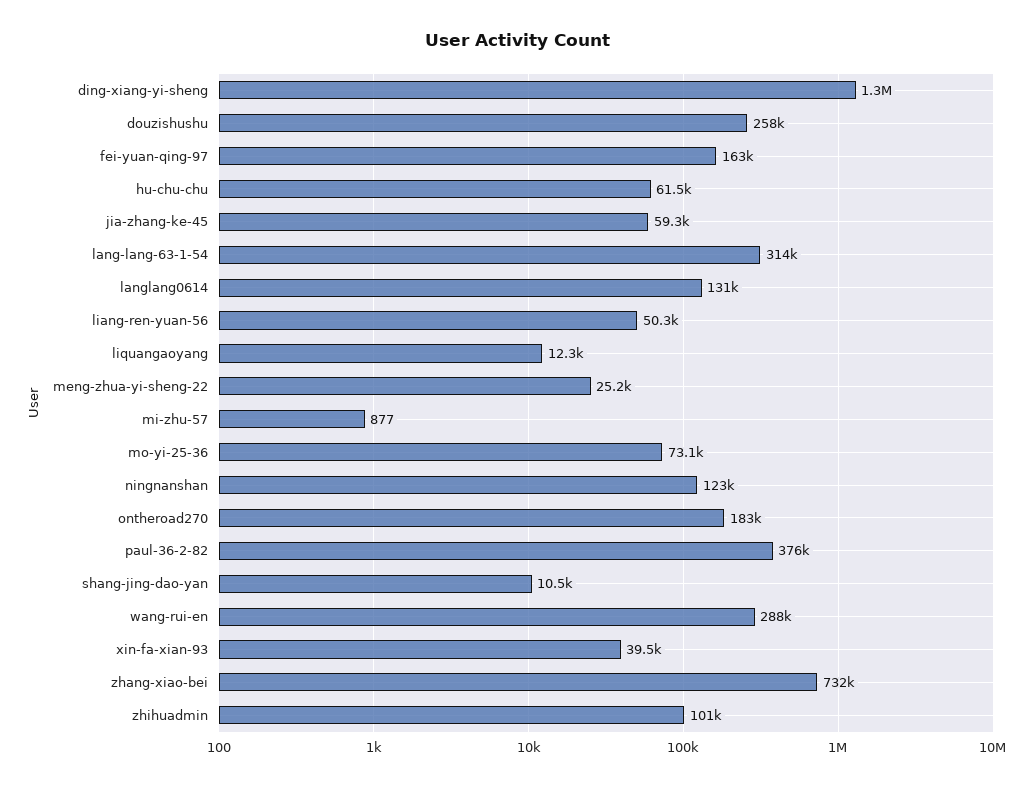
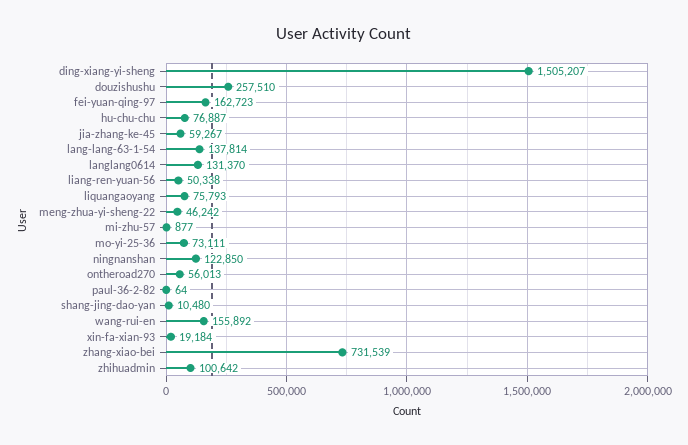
  {
-   "ding-xiang-yi-sheng": 1300000,
+   "ding-xiang-yi-sheng": 1505207,
    "douzishushu": 257510,
    "fei-yuan-qing-97": 162723,
-   "hu-chu-chu": 61500,
+   "hu-chu-chu": 76887,
    "jia-zhang-ke-45": 59267,
-   "lang-lang-63-1-54": 314000,
+   "lang-lang-63-1-54": 137814,
    "langlang0614": 131370,
    "liang-ren-yuan-56": 50338,
-   "liquangaoyang": 12300,
+   "liquangaoyang": 75793,
-   "meng-zhua-yi-sheng-22": 25200,
+   "meng-zhua-yi-sheng-22": 46242,
    "mi-zhu-57": 877,
    "mo-yi-25-36": 73111,
    "ningnanshan": 122850,
-   "ontheroad270": 183000,
+   "ontheroad270": 56013,
-   "paul-36-2-82": 376000,
+   "paul-36-2-82": 64,
    "shang-jing-dao-yan": 10480,
-   "wang-rui-en": 288000,
+   "wang-rui-en": 155892,
-   "xin-fa-xian-93": 39500,
+   "xin-fa-xian-93": 19184,
    "zhang-xiao-bei": 731539,
    "zhihuadmin": 100642
  }

